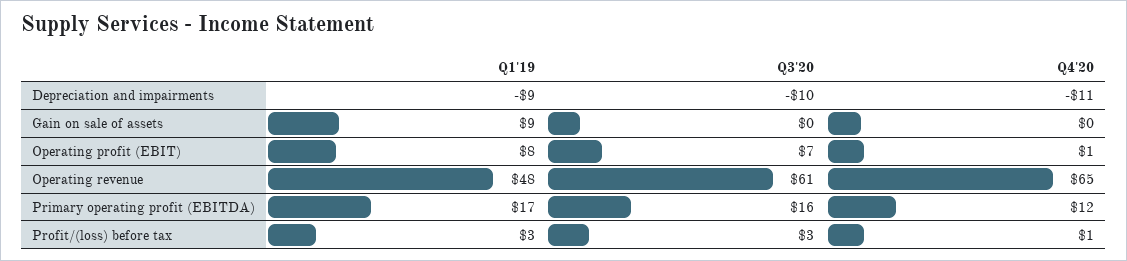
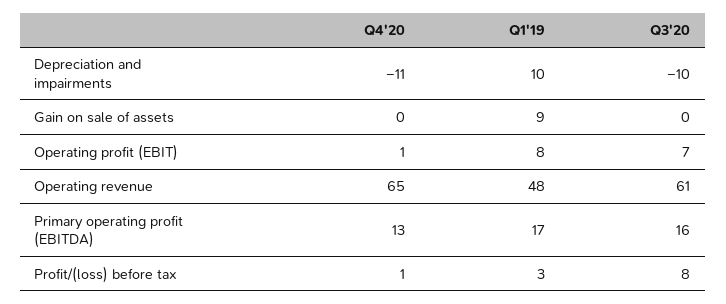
  {
    "Q1'19": {
-     "Depreciation and impairments": -9,
+     "Depreciation and impairments": 10,
      "Gain on sale of assets": 9,
      "Operating profit (EBIT)": 8,
      "Operating revenue": 48,
      "Primary operating profit (EBITDA)": 17,
      "Profit/(loss) before tax": 3
    },
    "Q3'20": {
      "Depreciation and impairments": -10,
      "Gain on sale of assets": 0,
      "Operating profit (EBIT)": 7,
      "Operating revenue": 61,
      "Primary operating profit (EBITDA)": 16,
-     "Profit/(loss) before tax": 3
+     "Profit/(loss) before tax": 8
    },
    "Q4'20": {
      "Depreciation and impairments": -11,
      "Gain on sale of assets": 0,
      "Operating profit (EBIT)": 1,
      "Operating revenue": 65,
-     "Primary operating profit (EBITDA)": 12,
+     "Primary operating profit (EBITDA)": 13,
      "Profit/(loss) before tax": 1
    }
  }

